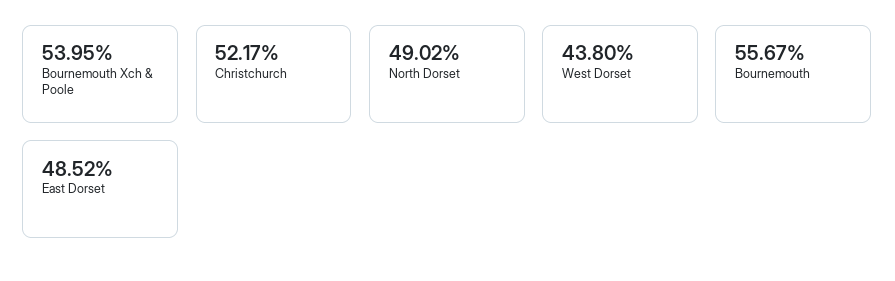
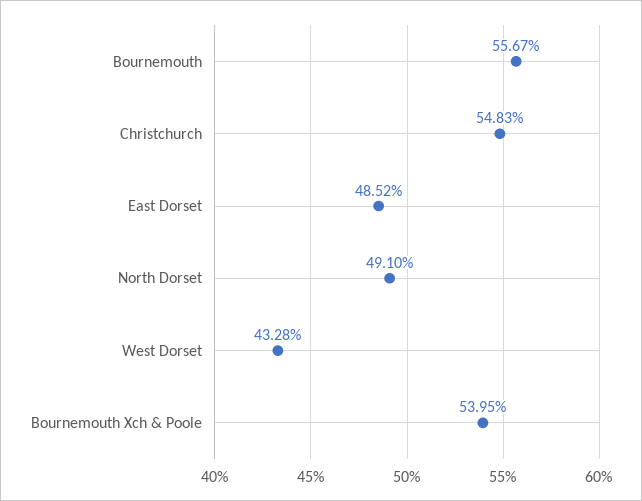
  {
    "Bournemouth Xch & Poole": 53.95,
-   "Christchurch": 52.17,
+   "Christchurch": 54.83,
-   "North Dorset": 49.02,
+   "North Dorset": 49.1,
-   "West Dorset": 43.8,
+   "West Dorset": 43.28,
    "Bournemouth": 55.67,
    "East Dorset": 48.52
  }

